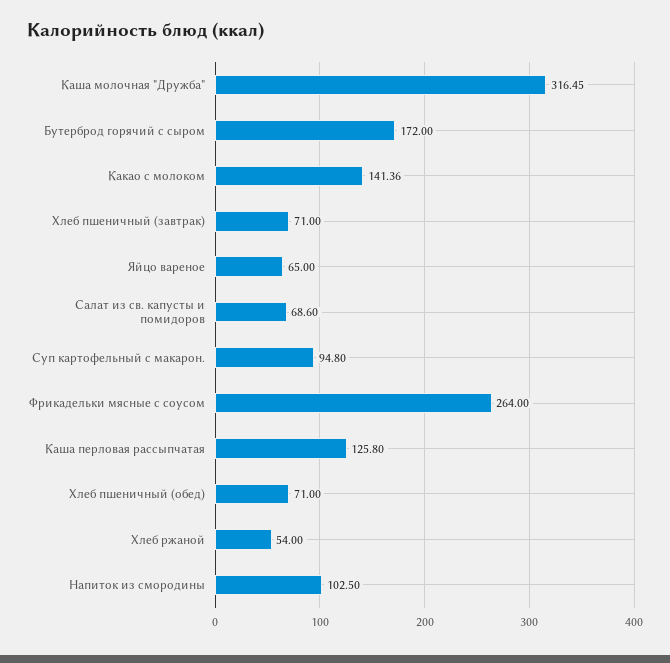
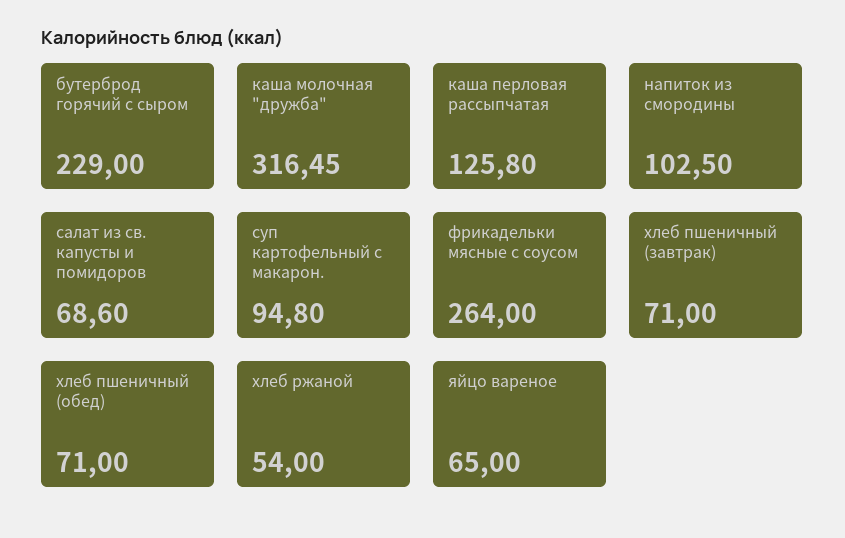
  {
    "Каша молочная \"Дружба\"": 316.45,
-   "Бутерброд горячий с сыром": 172,
+   "Бутерброд горячий с сыром": 229,
-   "Какао с молоком": 141.36,
    "Хлеб пшеничный (завтрак)": 71,
    "Яйцо вареное": 65,
    "Салат из св. капусты и помидоров": 68.6,
    "Суп картофельный с макарон.": 94.8,
    "Фрикадельки мясные с соусом": 264,
    "Каша перловая рассыпчатая": 125.8,
    "Хлеб пшеничный (обед)": 71,
    "Хлеб ржаной": 54,
    "Напиток из смородины": 102.5
  }

